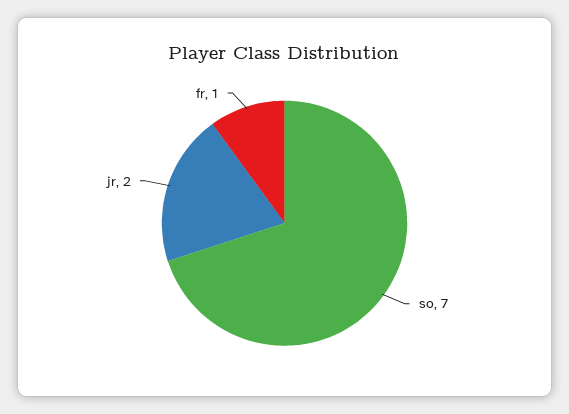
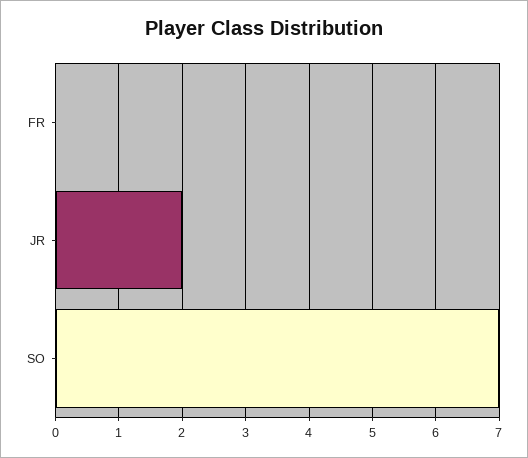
  {
    "so": 7,
    "jr": 2,
-   "fr": 1
+   "fr": 0
  }

